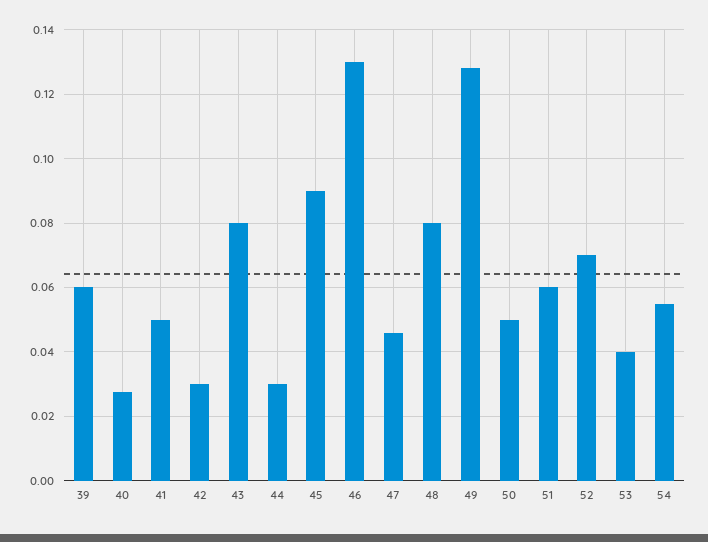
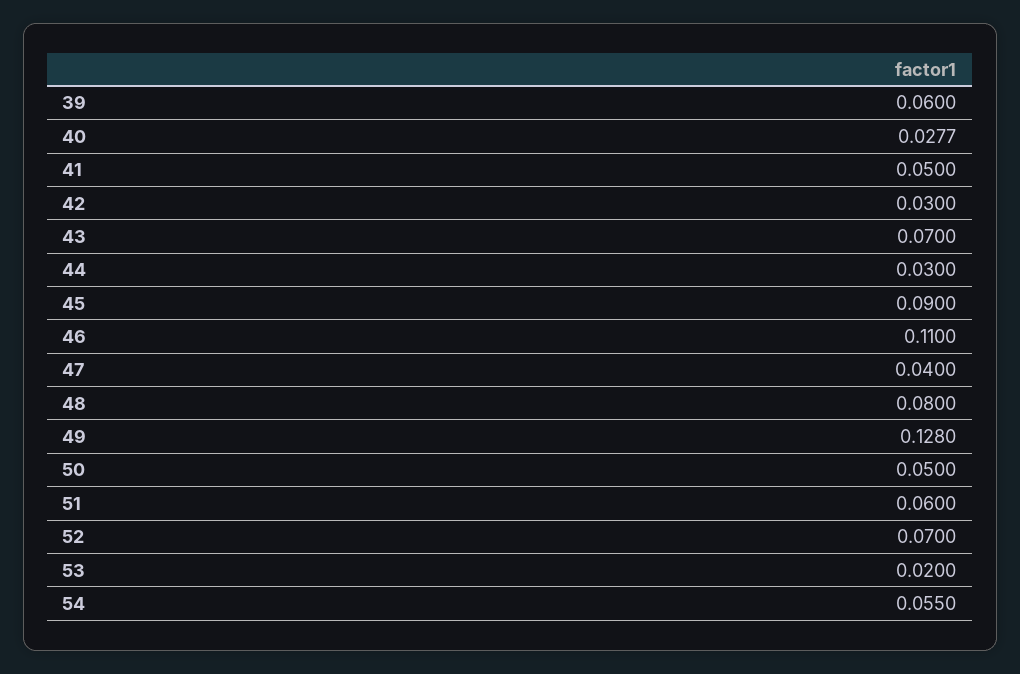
  {
    "39": 0.06,
    "40": 0.0277,
    "41": 0.05,
    "42": 0.03,
-   "43": 0.08,
+   "43": 0.07,
    "44": 0.03,
    "45": 0.09,
-   "46": 0.13,
+   "46": 0.11,
-   "47": 0.046,
+   "47": 0.04,
    "48": 0.08,
    "49": 0.128,
    "50": 0.05,
    "51": 0.06,
    "52": 0.07,
-   "53": 0.04,
+   "53": 0.02,
    "54": 0.055
  }

